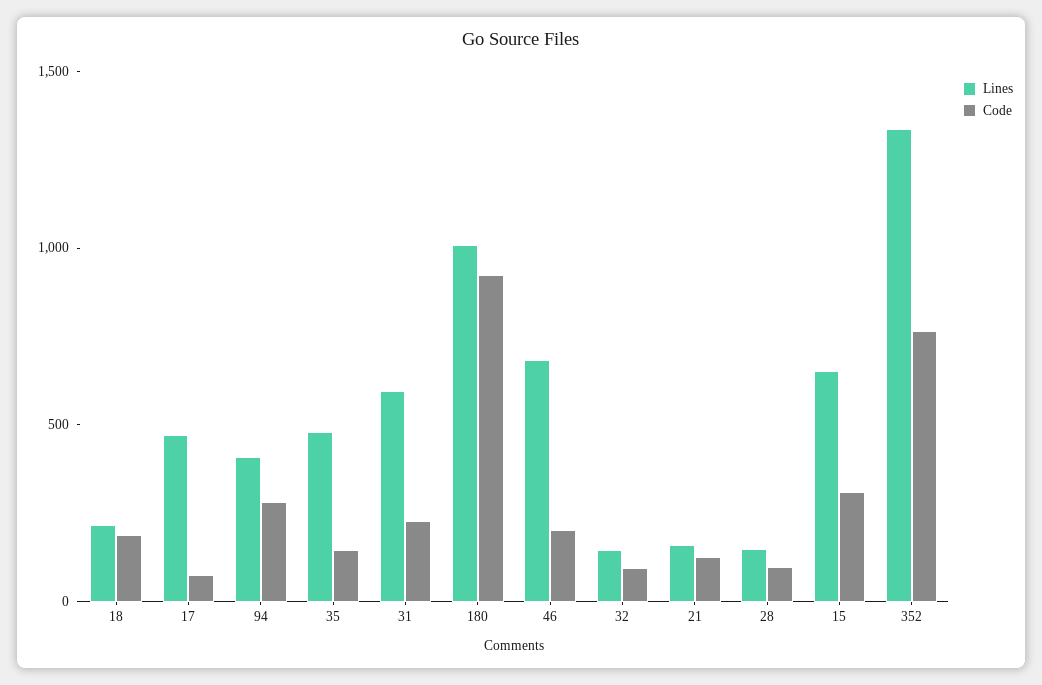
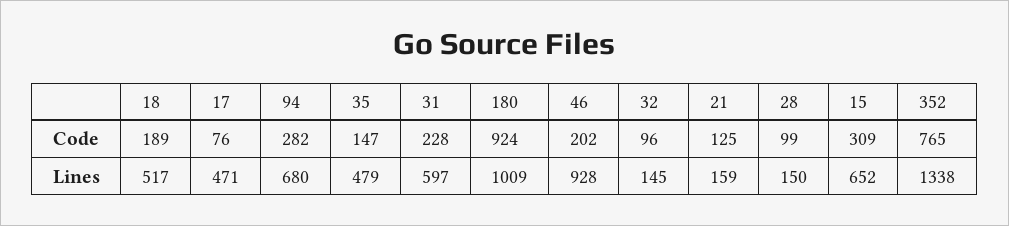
  {
    "Lines": {
-     "18": 200,
+     "18": 517,
      "17": 471,
-     "94": 400,
+     "94": 680,
      "35": 479,
      "31": 597,
      "180": 1009,
-     "46": 700,
+     "46": 928,
      "32": 145,
      "21": 159,
      "28": 150,
      "15": 652,
      "352": 1338
    },
    "Code": {
      "18": 189,
      "17": 76,
      "94": 282,
      "35": 147,
      "31": 228,
      "180": 924,
      "46": 202,
      "32": 96,
      "21": 125,
      "28": 99,
      "15": 309,
      "352": 765
    }
  }

